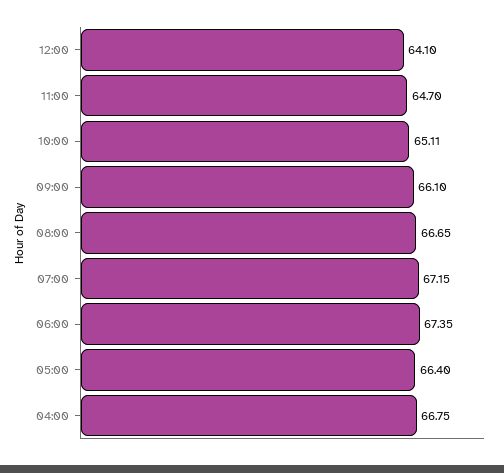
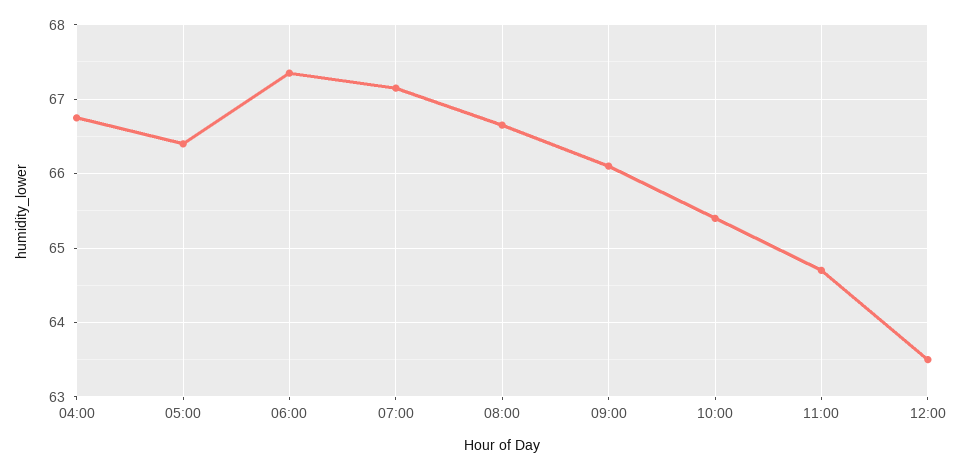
  {
-   "12:00": 64.1,
+   "12:00": 63.5,
    "11:00": 64.7,
-   "10:00": 65.11,
+   "10:00": 65.4,
    "09:00": 66.1,
    "08:00": 66.65,
    "07:00": 67.15,
    "06:00": 67.35,
    "05:00": 66.4,
    "04:00": 66.75
  }

